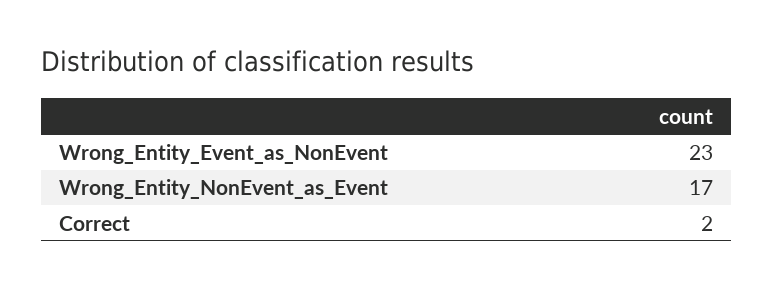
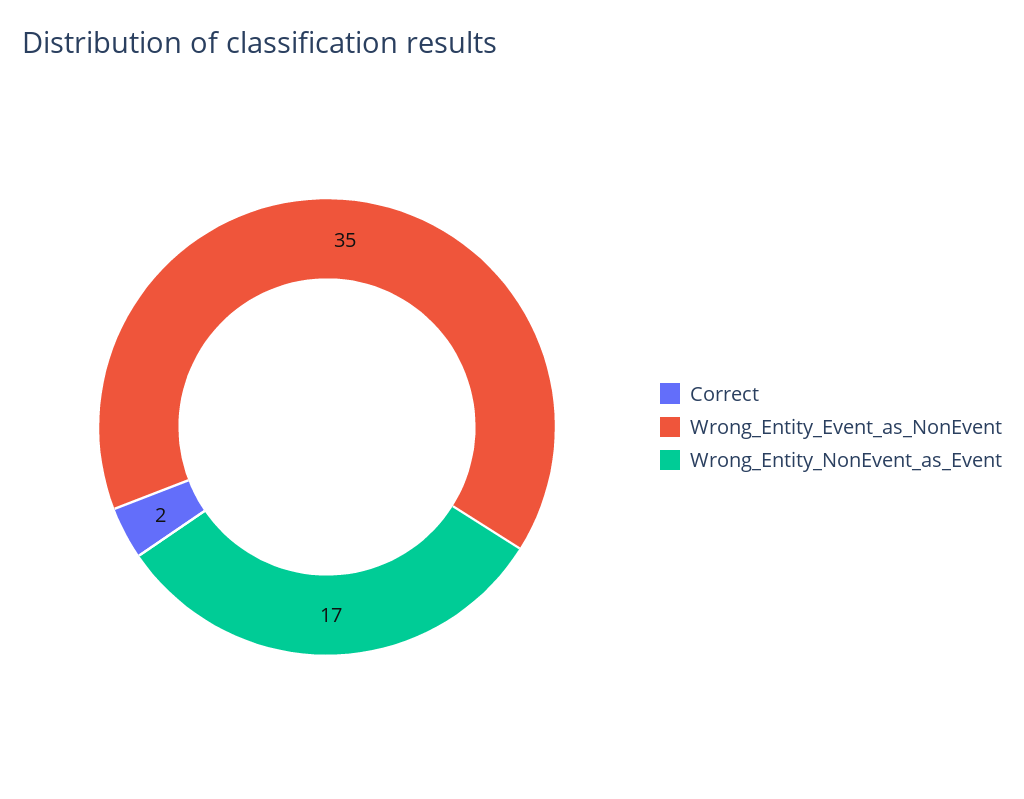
  {
-   "Wrong_Entity_Event_as_NonEvent": 23,
+   "Wrong_Entity_Event_as_NonEvent": 35,
    "Wrong_Entity_NonEvent_as_Event": 17,
    "Correct": 2
  }

